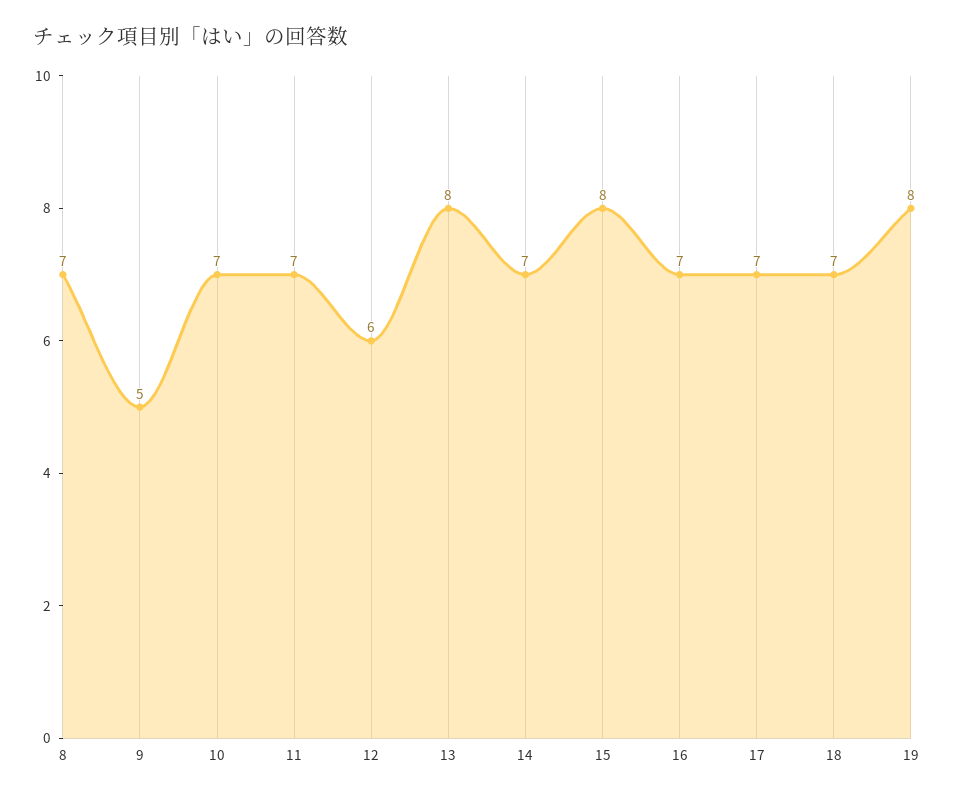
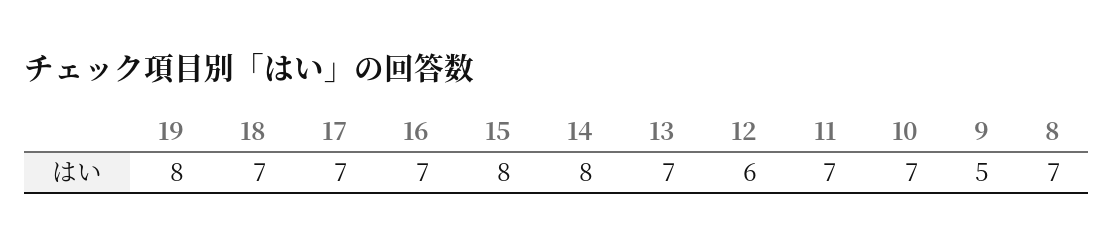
  {
    "8": 7,
    "9": 5,
    "10": 7,
    "11": 7,
    "12": 6,
-   "13": 8,
+   "13": 7,
-   "14": 7,
+   "14": 8,
    "15": 8,
    "16": 7,
    "17": 7,
    "18": 7,
    "19": 8
  }

